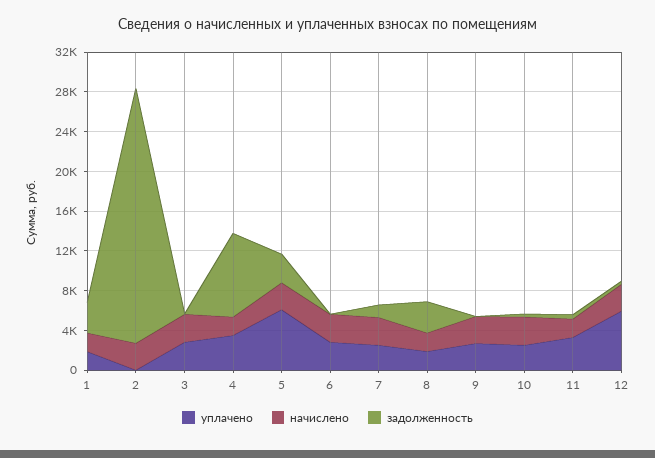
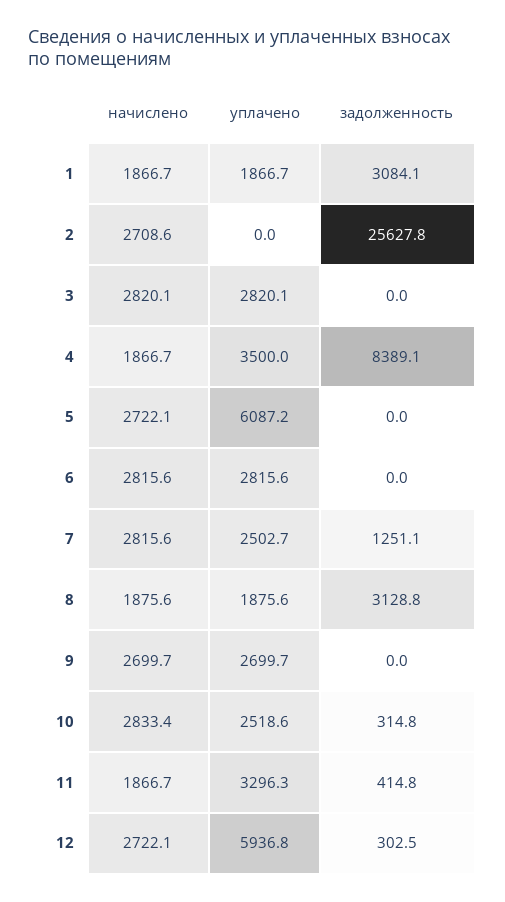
  {
    "уплачено": {
      "1": 1866.7,
      "2": 0,
      "3": 2820.1,
      "4": 3500,
      "5": 6087.2,
      "6": 2815.6,
      "7": 2502.7,
      "8": 1875.6,
      "9": 2699.7,
      "10": 2518.6,
      "11": 3296.3,
      "12": 5936.8
    },
    "начислено": {
      "1": 1866.7,
      "2": 2708.6,
      "3": 2820.1,
      "4": 1866.7,
      "5": 2722.1,
      "6": 2815.6,
      "7": 2815.6,
      "8": 1875.6,
      "9": 2699.7,
      "10": 2833.4,
      "11": 1866.7,
      "12": 2722.1
    },
    "задолженность": {
      "1": 3084.1,
      "2": 25627.8,
      "3": 0,
      "4": 8389.1,
-     "5": 3000,
+     "5": 0,
      "6": 0,
      "7": 1251.1,
      "8": 3128.8,
      "9": 0,
      "10": 314.8,
      "11": 414.8,
      "12": 302.5
    }
  }

